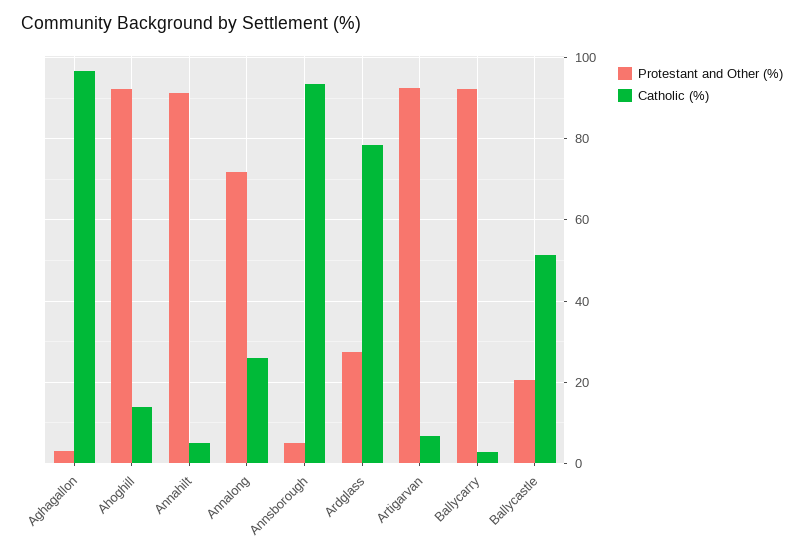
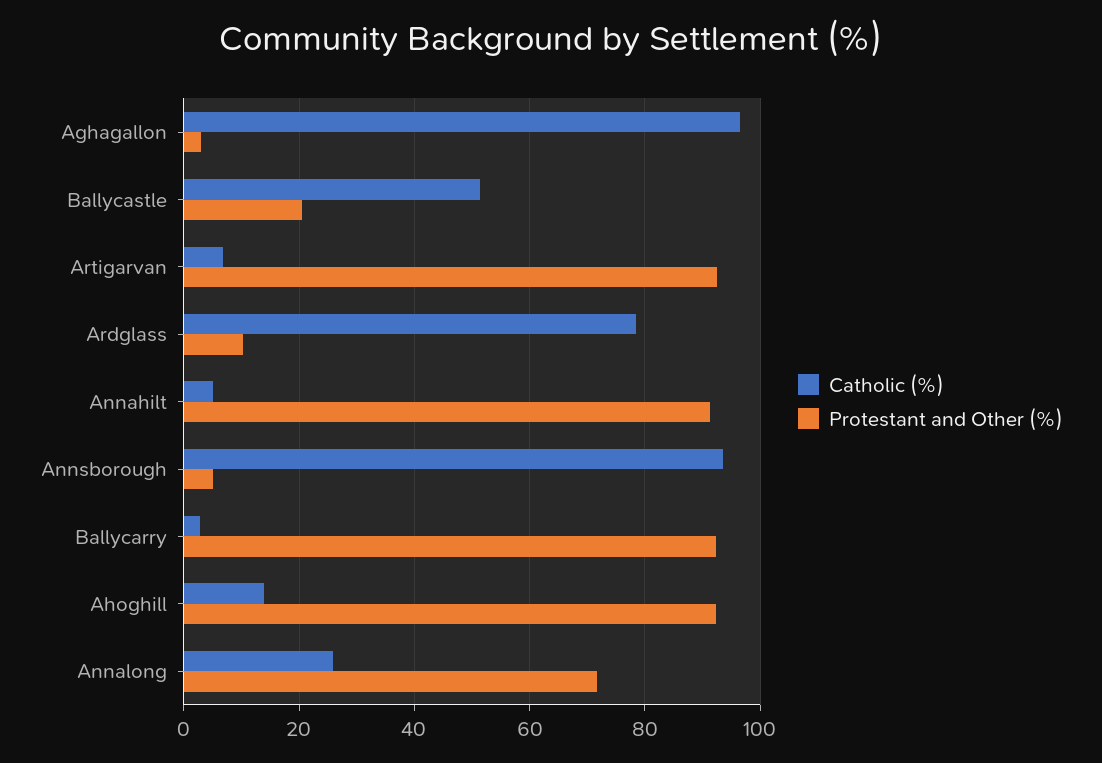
  {
    "Protestant and Other (%)": {
      "Aghagallon": 4,
      "Ahoghill": 92,
      "Annahilt": 92,
      "Annalong": 72,
      "Annsborough": 6,
-     "Ardglass": 28,
+     "Ardglass": 10,
      "Artigarvan": 92,
      "Ballycarry": 92,
      "Ballycastle": 20
    },
    "Catholic (%)": {
      "Aghagallon": 96,
      "Ahoghill": 14,
      "Annahilt": 6,
      "Annalong": 26,
      "Annsborough": 94,
      "Ardglass": 78,
      "Artigarvan": 6,
      "Ballycarry": 2,
      "Ballycastle": 52
    }
  }

